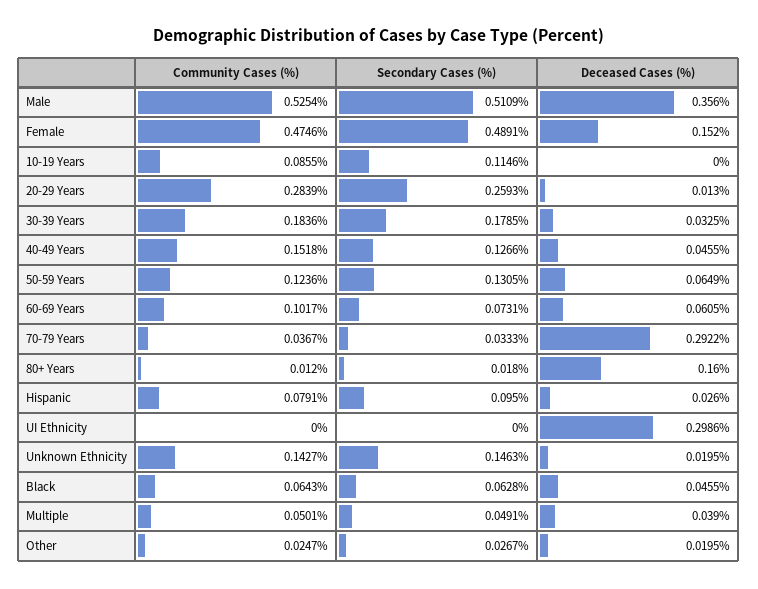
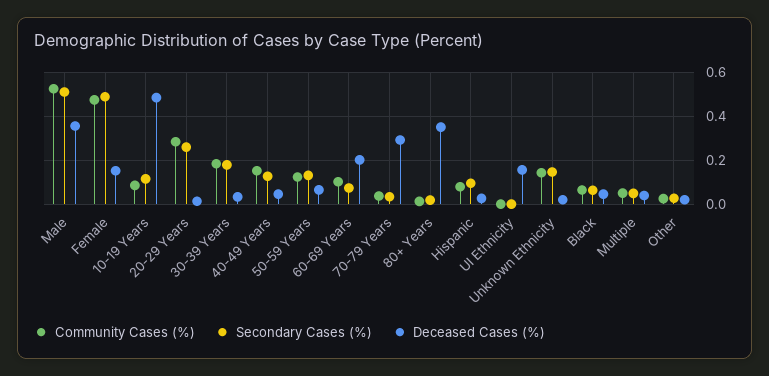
  {
    "Community Cases (%)": {
      "Male": 0.5254,
      "Female": 0.4746,
      "10-19 Years": 0.0855,
      "20-29 Years": 0.2839,
      "30-39 Years": 0.1836,
      "40-49 Years": 0.1518,
      "50-59 Years": 0.1236,
      "60-69 Years": 0.1017,
      "70-79 Years": 0.0367,
      "80+ Years": 0.012,
      "Hispanic": 0.0791,
      "UI Ethnicity": 0,
      "Unknown Ethnicity": 0.1427,
      "Black": 0.0643,
      "Multiple": 0.0501,
      "Other": 0.0247
    },
    "Secondary Cases (%)": {
      "Male": 0.5109,
      "Female": 0.4891,
      "10-19 Years": 0.1146,
      "20-29 Years": 0.2593,
      "30-39 Years": 0.1785,
      "40-49 Years": 0.1266,
      "50-59 Years": 0.1305,
      "60-69 Years": 0.0731,
      "70-79 Years": 0.0333,
      "80+ Years": 0.018,
      "Hispanic": 0.095,
      "UI Ethnicity": 0,
      "Unknown Ethnicity": 0.1463,
      "Black": 0.0628,
      "Multiple": 0.0491,
      "Other": 0.0267
    },
    "Deceased Cases (%)": {
      "Male": 0.356,
      "Female": 0.152,
-     "10-19 Years": 0,
+     "10-19 Years": 0.5,
      "20-29 Years": 0.013,
      "30-39 Years": 0.0325,
      "40-49 Years": 0.0455,
      "50-59 Years": 0.0649,
-     "60-69 Years": 0.0605,
+     "60-69 Years": 0.2,
      "70-79 Years": 0.2922,
-     "80+ Years": 0.16,
+     "80+ Years": 0.35,
      "Hispanic": 0.026,
-     "UI Ethnicity": 0.2986,
+     "UI Ethnicity": 0.15,
      "Unknown Ethnicity": 0.0195,
      "Black": 0.0455,
      "Multiple": 0.039,
      "Other": 0.0195
    }
  }

